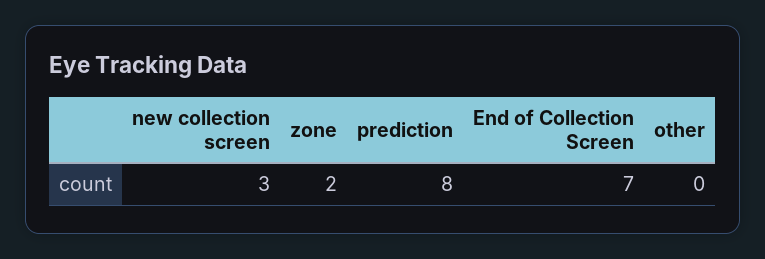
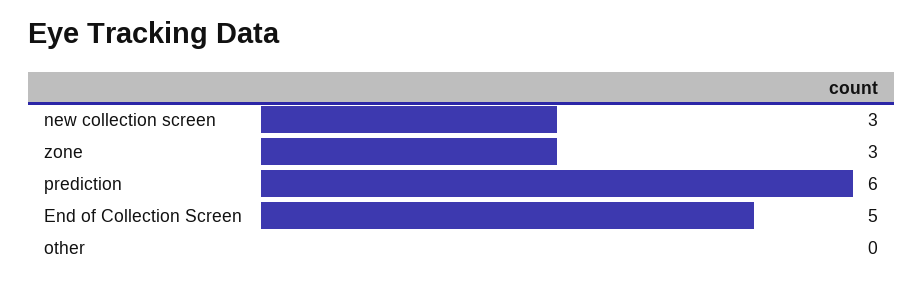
  {
    "new collection screen": 3,
-   "zone": 2,
+   "zone": 3,
-   "prediction": 8,
+   "prediction": 6,
-   "End of Collection Screen": 7,
+   "End of Collection Screen": 5,
    "other": 0
  }

